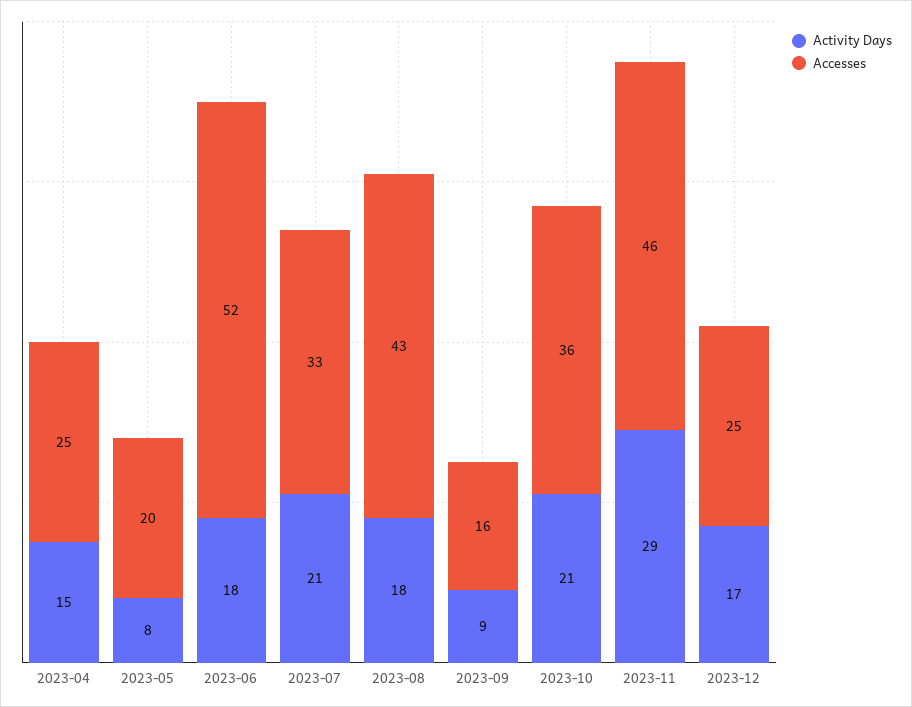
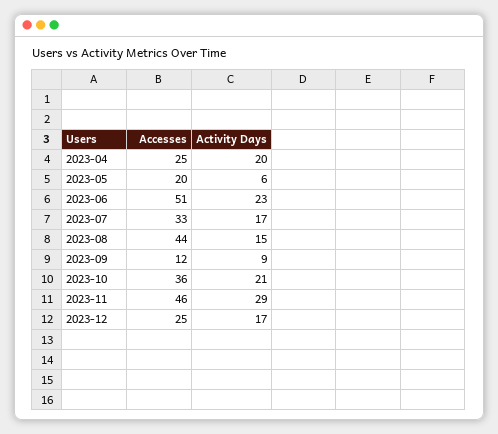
  {
    "Activity Days": {
-     "2023-04": 15,
+     "2023-04": 20,
-     "2023-05": 8,
+     "2023-05": 6,
-     "2023-06": 18,
+     "2023-06": 23,
-     "2023-07": 21,
+     "2023-07": 17,
-     "2023-08": 18,
+     "2023-08": 15,
      "2023-09": 9,
      "2023-10": 21,
      "2023-11": 29,
      "2023-12": 17
    },
    "Accesses": {
      "2023-04": 25,
      "2023-05": 20,
-     "2023-06": 52,
+     "2023-06": 51,
      "2023-07": 33,
-     "2023-08": 43,
+     "2023-08": 44,
-     "2023-09": 16,
+     "2023-09": 12,
      "2023-10": 36,
      "2023-11": 46,
      "2023-12": 25
    }
  }

